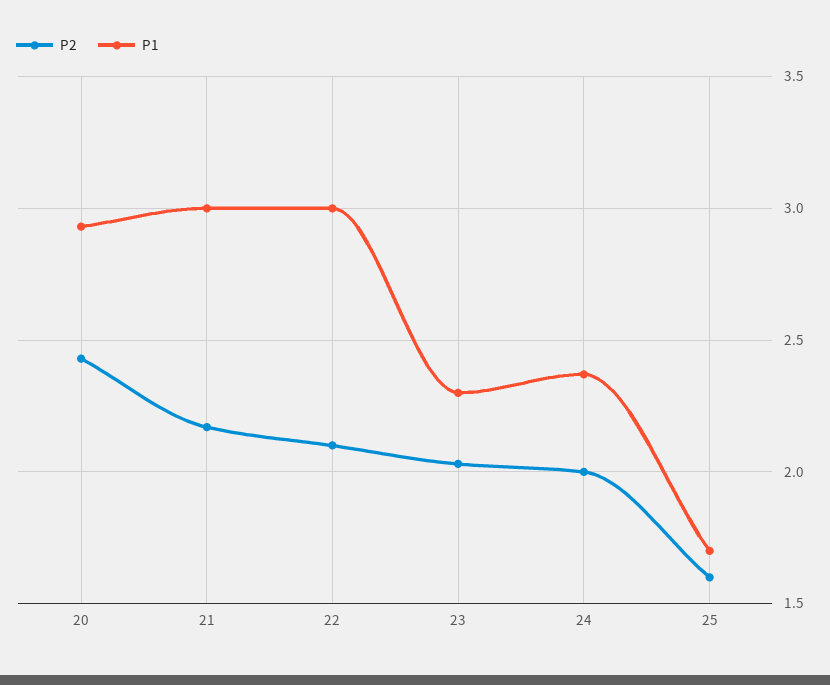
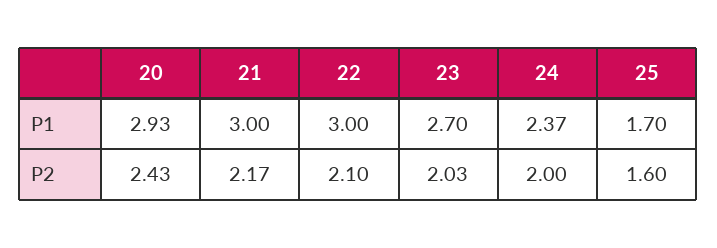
  {
    "P2": {
      "20": 2.43,
      "21": 2.17,
      "22": 2.1,
      "23": 2.03,
      "24": 2,
      "25": 1.6
    },
    "P1": {
      "20": 2.93,
      "21": 3,
      "22": 3,
-     "23": 2.3,
+     "23": 2.7,
      "24": 2.37,
      "25": 1.7
    }
  }

